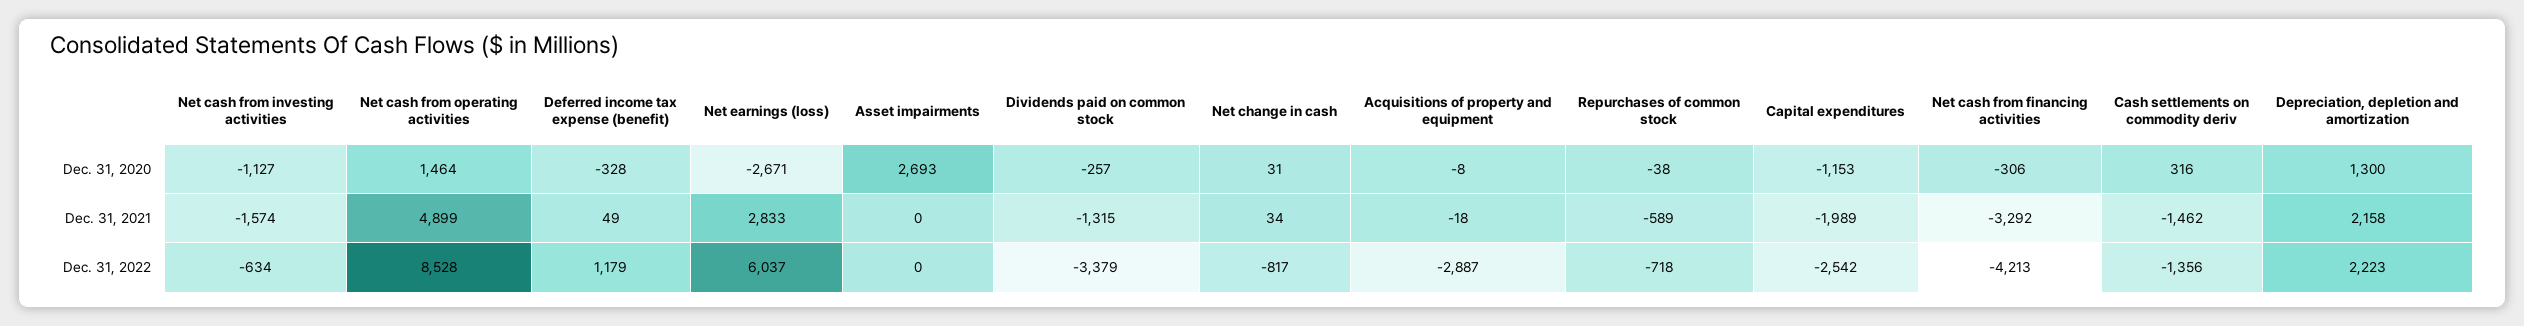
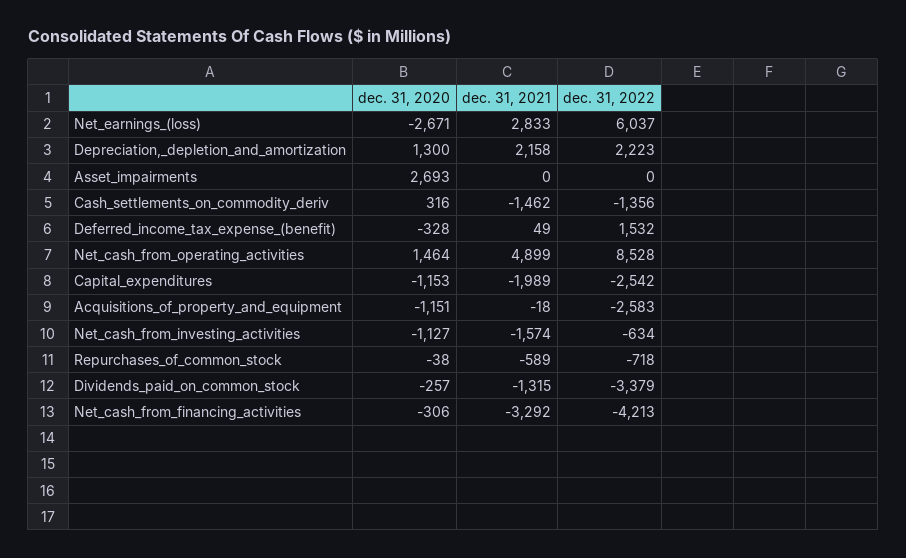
  {
    "Net cash from investing activities": {
      "Dec. 31, 2020": -1127,
      "Dec. 31, 2021": -1574,
      "Dec. 31, 2022": -634
    },
    "Net cash from operating activities": {
      "Dec. 31, 2020": 1464,
      "Dec. 31, 2021": 4899,
      "Dec. 31, 2022": 8528
    },
    "Deferred income tax expense (benefit)": {
      "Dec. 31, 2020": -328,
      "Dec. 31, 2021": 49,
-     "Dec. 31, 2022": 1179
+     "Dec. 31, 2022": 1532
    },
    "Net earnings (loss)": {
      "Dec. 31, 2020": -2671,
      "Dec. 31, 2021": 2833,
      "Dec. 31, 2022": 6037
    },
    "Asset impairments": {
      "Dec. 31, 2020": 2693,
      "Dec. 31, 2021": 0,
      "Dec. 31, 2022": 0
    },
    "Dividends paid on common stock": {
      "Dec. 31, 2020": -257,
      "Dec. 31, 2021": -1315,
      "Dec. 31, 2022": -3379
    },
-   "Net change in cash": {
-     "Dec. 31, 2020": 31,
-     "Dec. 31, 2021": 34,
-     "Dec. 31, 2022": -817
-   },
    "Acquisitions of property and equipment": {
-     "Dec. 31, 2020": -8,
+     "Dec. 31, 2020": -1151,
      "Dec. 31, 2021": -18,
-     "Dec. 31, 2022": -2887
+     "Dec. 31, 2022": -2583
    },
    "Repurchases of common stock": {
      "Dec. 31, 2020": -38,
      "Dec. 31, 2021": -589,
      "Dec. 31, 2022": -718
    },
    "Capital expenditures": {
      "Dec. 31, 2020": -1153,
      "Dec. 31, 2021": -1989,
      "Dec. 31, 2022": -2542
    },
    "Net cash from financing activities": {
      "Dec. 31, 2020": -306,
      "Dec. 31, 2021": -3292,
      "Dec. 31, 2022": -4213
    },
    "Cash settlements on commodity deriv": {
      "Dec. 31, 2020": 316,
      "Dec. 31, 2021": -1462,
      "Dec. 31, 2022": -1356
    },
    "Depreciation, depletion and amortization": {
      "Dec. 31, 2020": 1300,
      "Dec. 31, 2021": 2158,
      "Dec. 31, 2022": 2223
    }
  }

